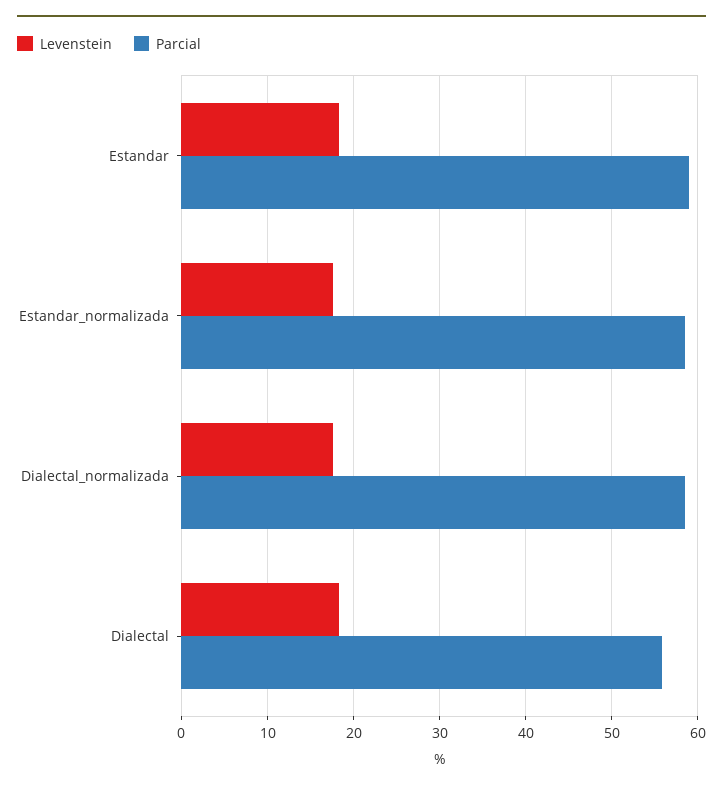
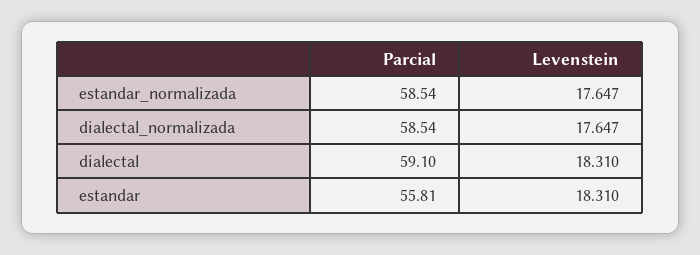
  {
    "Levenstein": {
      "Estandar": 18.31,
      "Estandar_normalizada": 17.647,
      "Dialectal_normalizada": 17.647,
      "Dialectal": 18.31
    },
    "Parcial": {
-     "Estandar": 59,
+     "Estandar": 55.81,
      "Estandar_normalizada": 58.54,
      "Dialectal_normalizada": 58.54,
-     "Dialectal": 56
+     "Dialectal": 59.1
    }
  }

